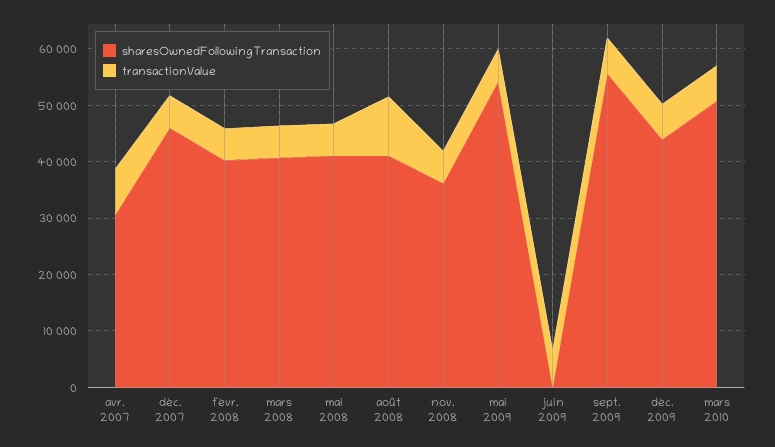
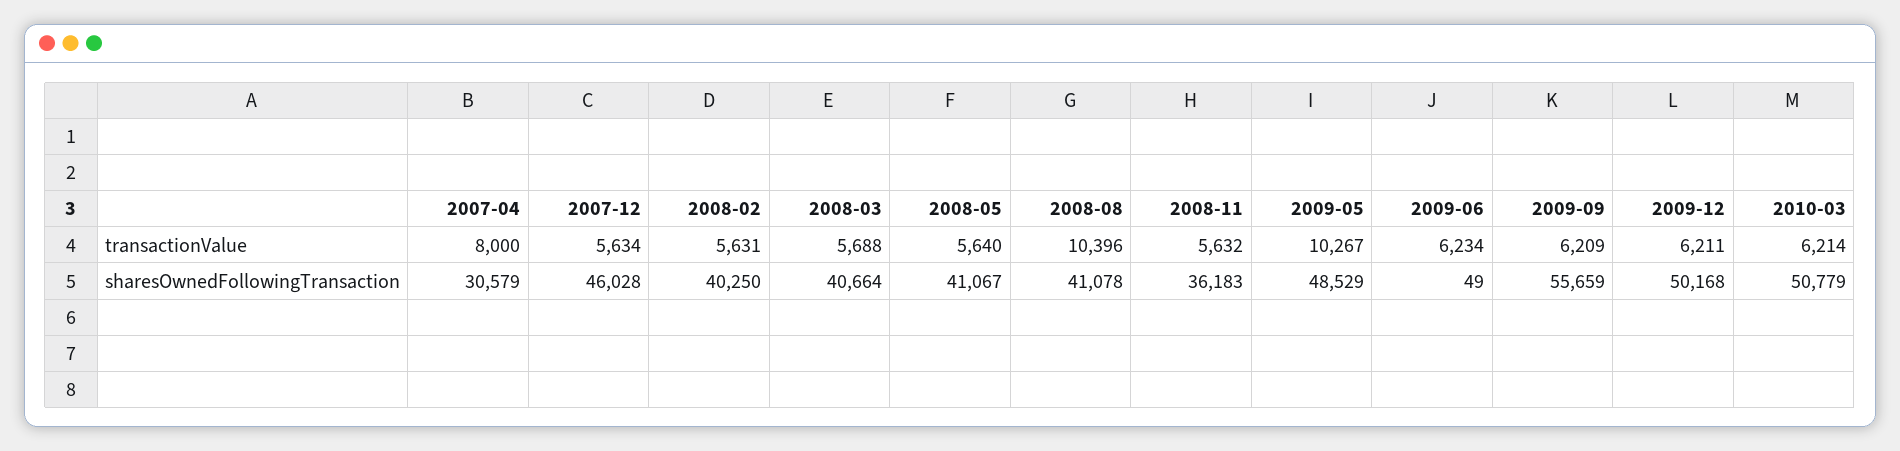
  {
    "sharesOwnedFollowingTransaction": {
      "avr. 2007": 30579,
      "déc. 2007": 46028,
      "févr. 2008": 40250,
      "mars 2008": 40664,
      "mai 2008": 41067,
      "août 2008": 41078,
      "nov. 2008": 36183,
-     "mai 2009": 54000,
+     "mai 2009": 48529,
      "juin 2009": 49,
      "sept. 2009": 55659,
-     "déc. 2009": 44000,
+     "déc. 2009": 50168,
      "mars 2010": 50779
    },
    "transactionValue": {
      "avr. 2007": 8000,
      "déc. 2007": 5634,
      "févr. 2008": 5631,
      "mars 2008": 5688,
      "mai 2008": 5640,
      "août 2008": 10396,
      "nov. 2008": 5632,
-     "mai 2009": 6000,
+     "mai 2009": 10267,
      "juin 2009": 6234,
      "sept. 2009": 6209,
      "déc. 2009": 6211,
      "mars 2010": 6214
    }
  }

